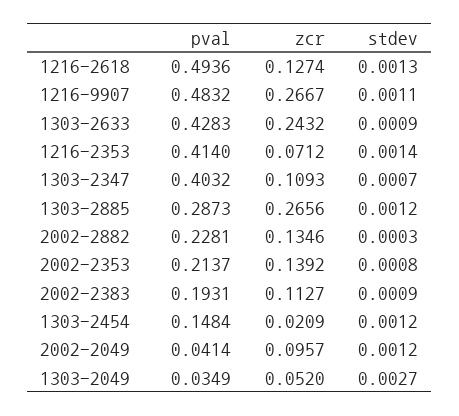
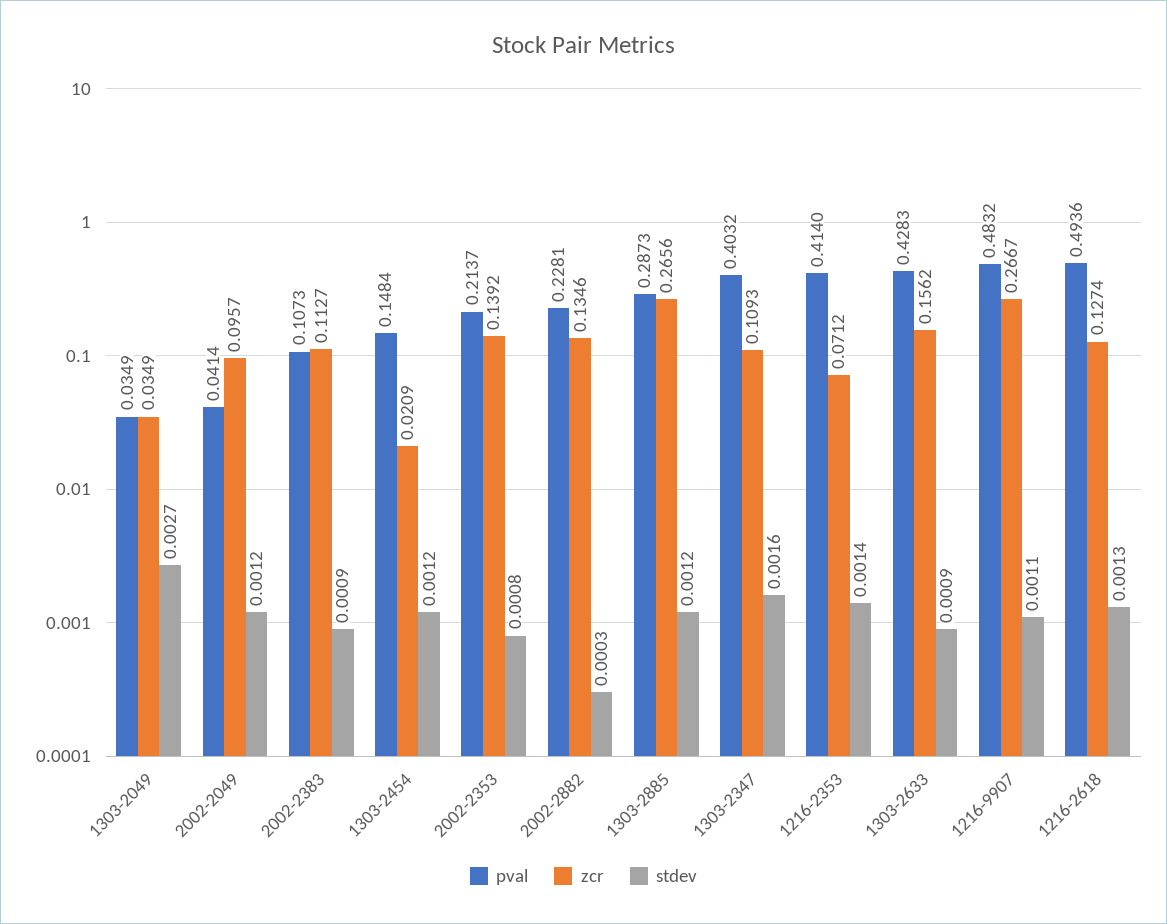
  {
    "pval": {
      "1216-2618": 0.4936,
      "1216-9907": 0.4832,
      "1303-2633": 0.4283,
      "1216-2353": 0.414,
      "1303-2347": 0.4032,
      "1303-2885": 0.2873,
      "2002-2882": 0.2281,
      "2002-2353": 0.2137,
-     "2002-2383": 0.1931,
+     "2002-2383": 0.1073,
      "1303-2454": 0.1484,
      "2002-2049": 0.0414,
      "1303-2049": 0.0349
    },
    "zcr": {
      "1216-2618": 0.1274,
      "1216-9907": 0.2667,
-     "1303-2633": 0.2432,
+     "1303-2633": 0.1562,
      "1216-2353": 0.0712,
      "1303-2347": 0.1093,
      "1303-2885": 0.2656,
      "2002-2882": 0.1346,
      "2002-2353": 0.1392,
      "2002-2383": 0.1127,
      "1303-2454": 0.0209,
      "2002-2049": 0.0957,
-     "1303-2049": 0.052
+     "1303-2049": 0.0349
    },
    "stdev": {
      "1216-2618": 0.0013,
      "1216-9907": 0.0011,
      "1303-2633": 0.0009,
      "1216-2353": 0.0014,
-     "1303-2347": 0.0007,
+     "1303-2347": 0.0016,
      "1303-2885": 0.0012,
      "2002-2882": 0.0003,
      "2002-2353": 0.0008,
      "2002-2383": 0.0009,
      "1303-2454": 0.0012,
      "2002-2049": 0.0012,
      "1303-2049": 0.0027
    }
  }

